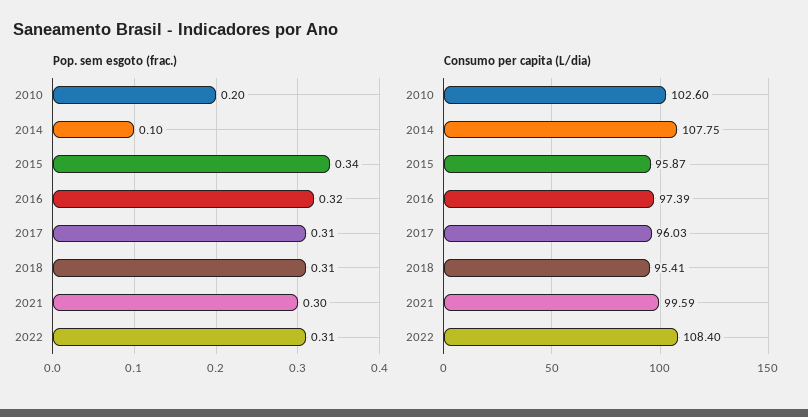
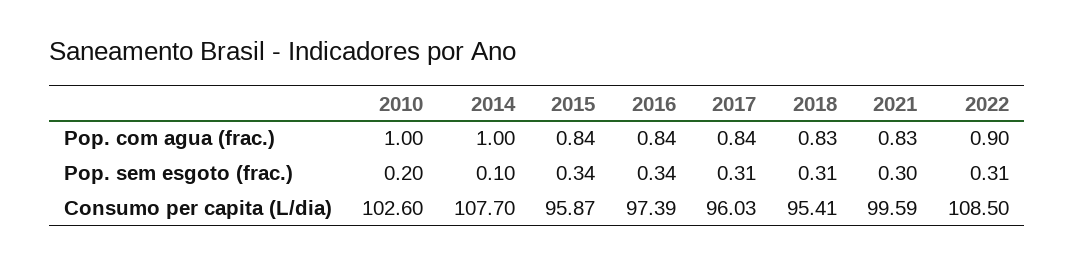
  {
    "Pop. sem esgoto (frac.)": {
      "2010": 0.2,
      "2014": 0.1,
      "2015": 0.34,
-     "2016": 0.32,
+     "2016": 0.34,
      "2017": 0.31,
      "2018": 0.31,
      "2021": 0.3,
      "2022": 0.31
    },
    "Consumo per capita (L/dia)": {
      "2010": 102.6,
-     "2014": 107.75,
+     "2014": 107.7,
      "2015": 95.87,
      "2016": 97.39,
      "2017": 96.03,
      "2018": 95.41,
      "2021": 99.59,
-     "2022": 108.4
+     "2022": 108.5
-   }
+   },
+   "Pop. com agua (frac.)": {
+     "2010": 1,
+     "2014": 1,
+     "2015": 0.84,
+     "2016": 0.84,
+     "2017": 0.84,
+     "2018": 0.83,
+     "2021": 0.83,
+     "2022": 0.9
+   }
  }

